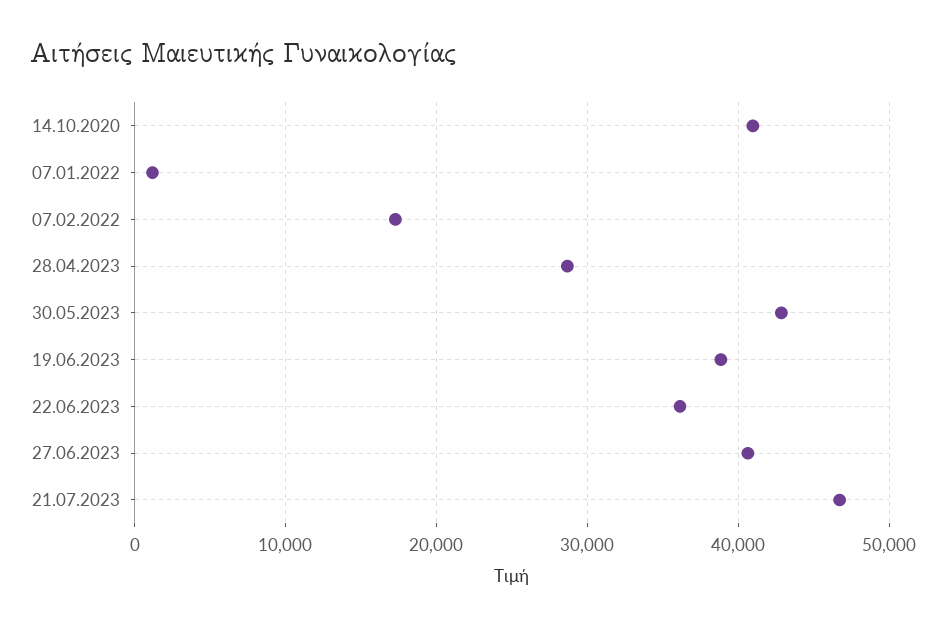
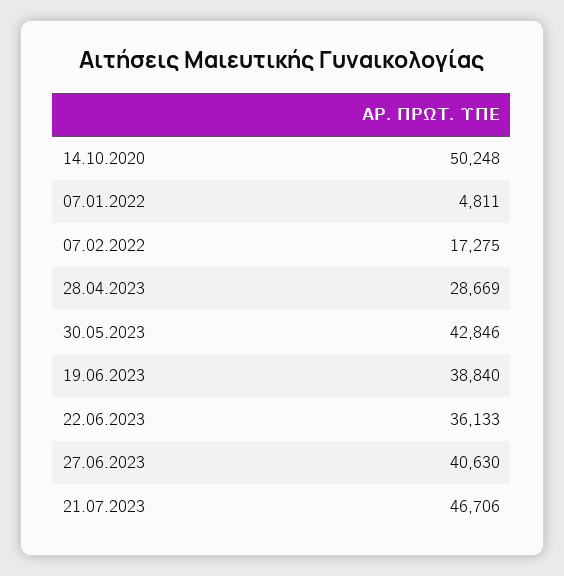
  {
-   "14.10.2020": 41000,
+   "14.10.2020": 50248,
-   "07.01.2022": 1000,
+   "07.01.2022": 4811,
    "07.02.2022": 17275,
    "28.04.2023": 28669,
    "30.05.2023": 42846,
    "19.06.2023": 38840,
    "22.06.2023": 36133,
    "27.06.2023": 40630,
    "21.07.2023": 46706
  }

